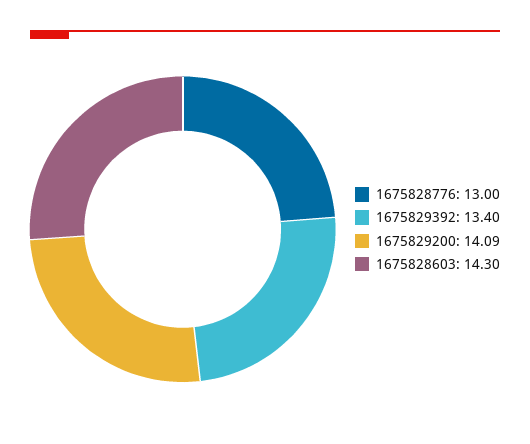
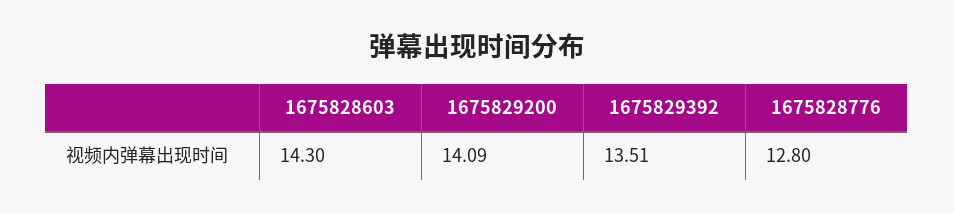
  {
-   "1675828776": 13,
+   "1675828776": 12.8,
-   "1675829392": 13.4,
+   "1675829392": 13.51,
    "1675829200": 14.09,
    "1675828603": 14.3
  }

